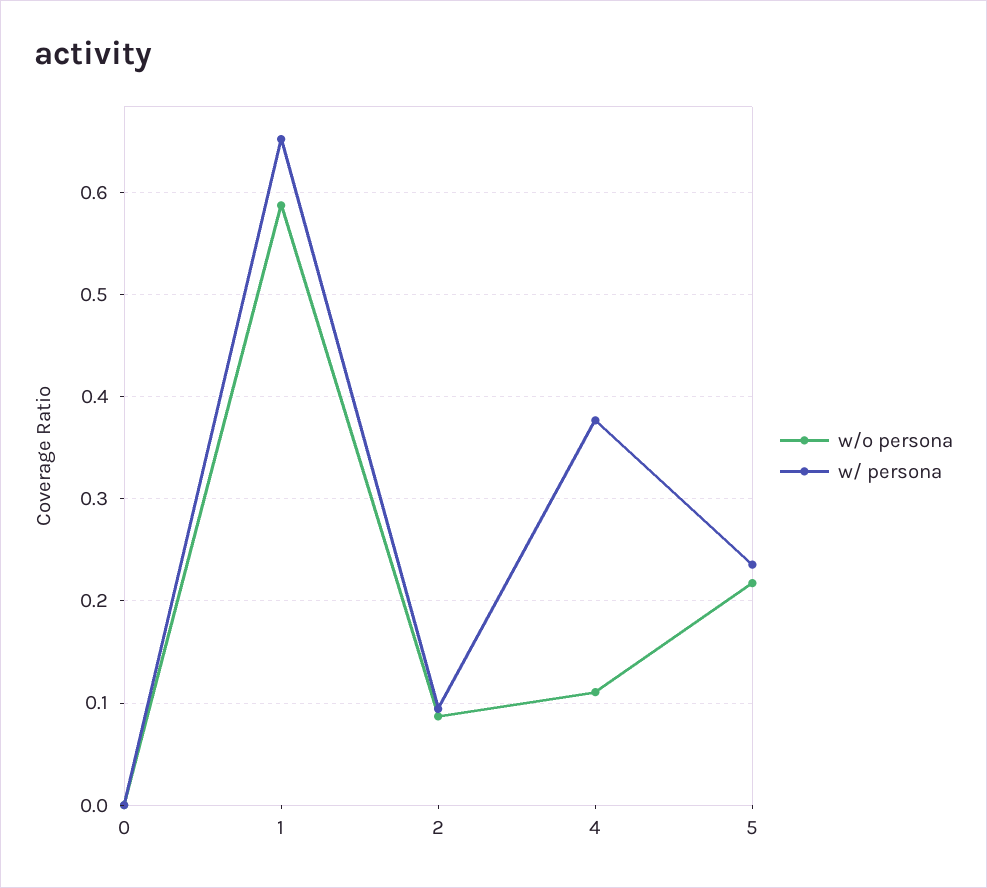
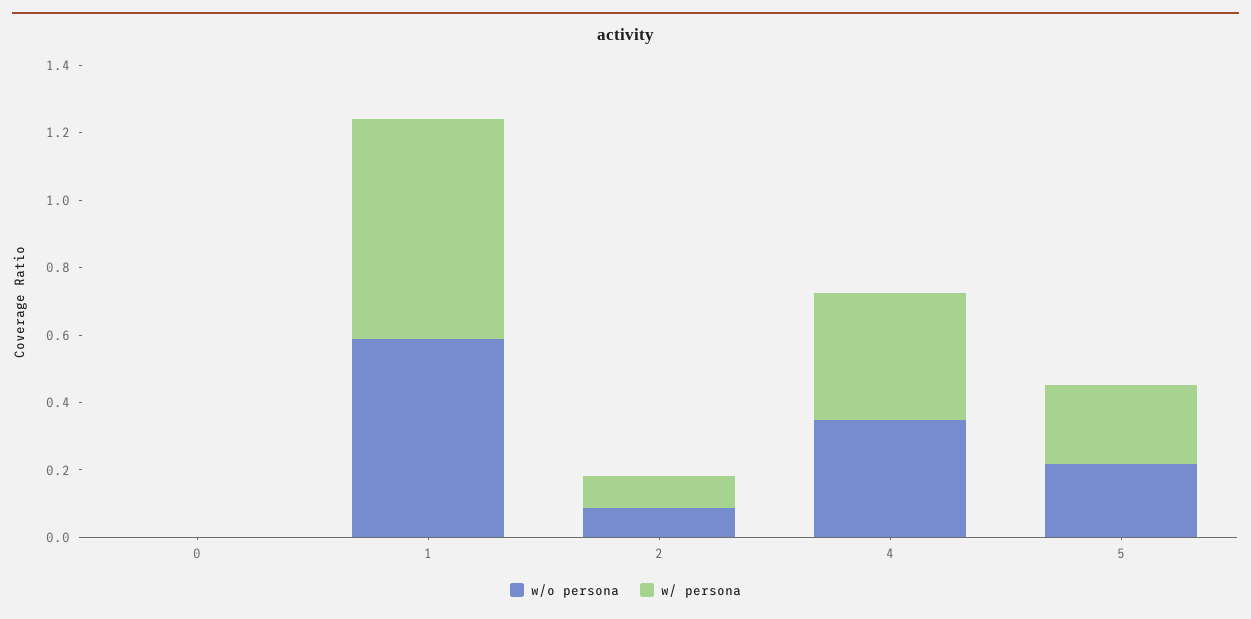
  {
    "w/o persona": {
      "0": 0,
      "1": 0.59,
      "2": 0.09,
-     "4": 0.11,
+     "4": 0.35,
      "5": 0.22
    },
    "w/ persona": {
      "0": 0,
      "1": 0.65,
      "2": 0.09,
      "4": 0.38,
      "5": 0.24
    }
  }

